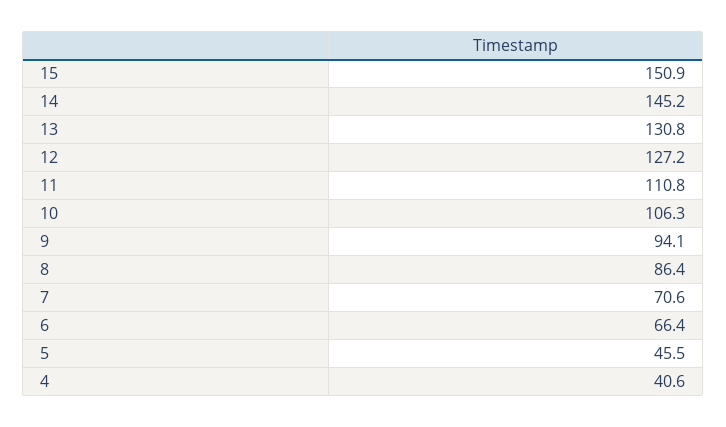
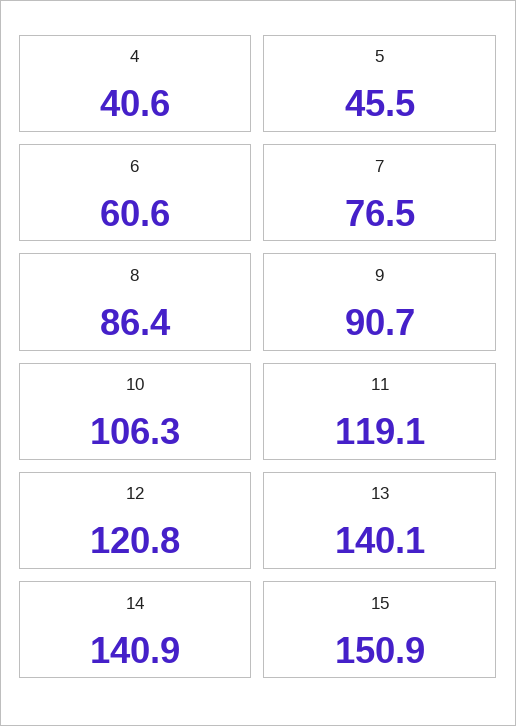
  {
    "15": 150.9,
-   "14": 145.2,
+   "14": 140.9,
-   "13": 130.8,
+   "13": 140.1,
-   "12": 127.2,
+   "12": 120.8,
-   "11": 110.8,
+   "11": 119.1,
    "10": 106.3,
-   "9": 94.1,
+   "9": 90.7,
    "8": 86.4,
-   "7": 70.6,
+   "7": 76.5,
-   "6": 66.4,
+   "6": 60.6,
    "5": 45.5,
    "4": 40.6
  }

